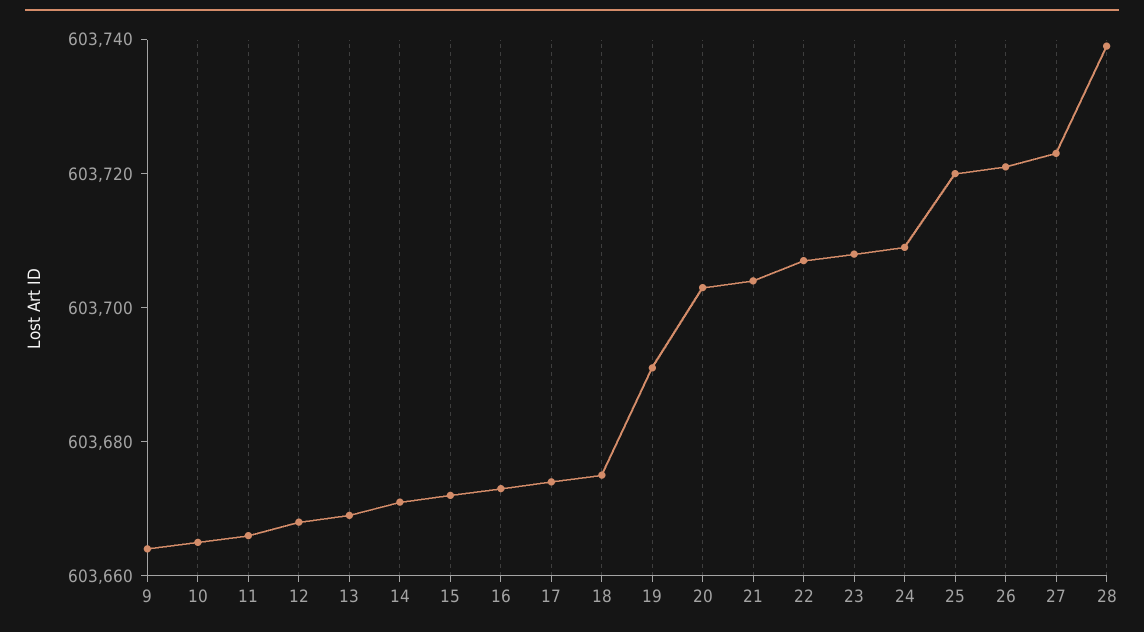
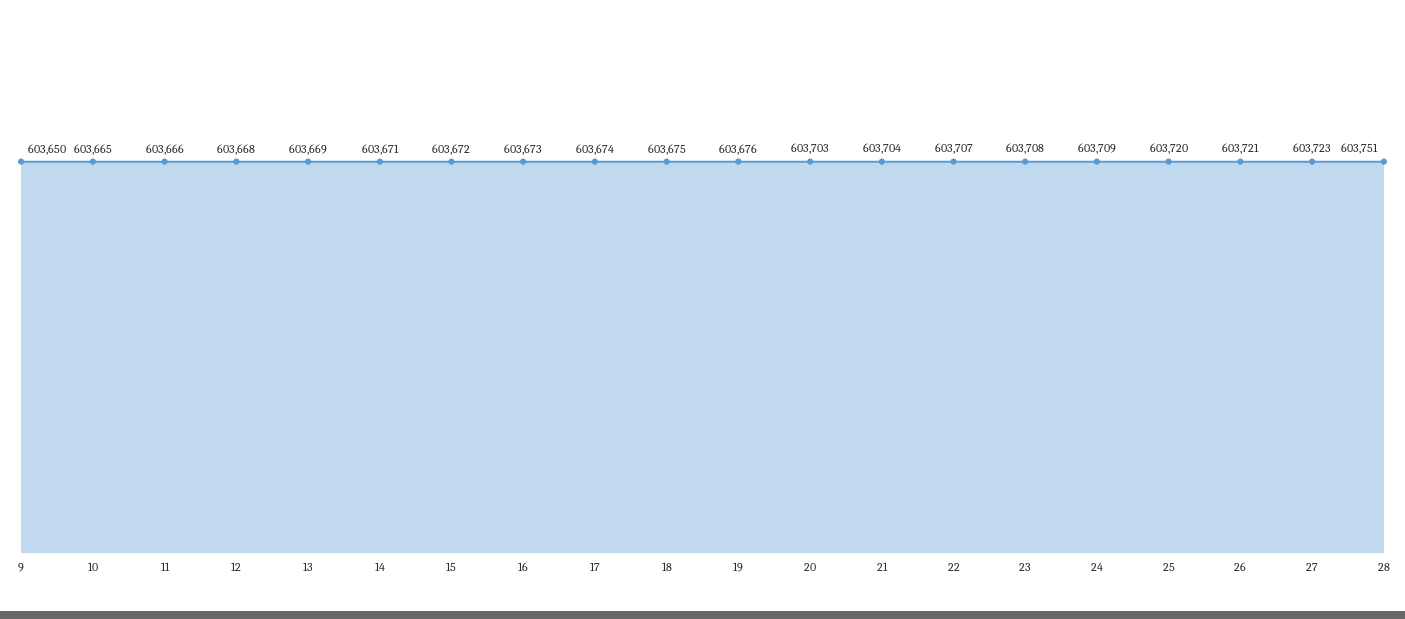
  {
-   "9": 603665,
+   "9": 603650,
    "10": 603665,
    "11": 603666,
    "12": 603668,
    "13": 603669,
    "14": 603671,
    "15": 603672,
    "16": 603673,
    "17": 603674,
    "18": 603675,
-   "19": 603690,
+   "19": 603676,
    "20": 603703,
    "21": 603704,
    "22": 603707,
    "23": 603708,
    "24": 603709,
    "25": 603720,
    "26": 603721,
    "27": 603723,
-   "28": 603740
+   "28": 603751
  }

